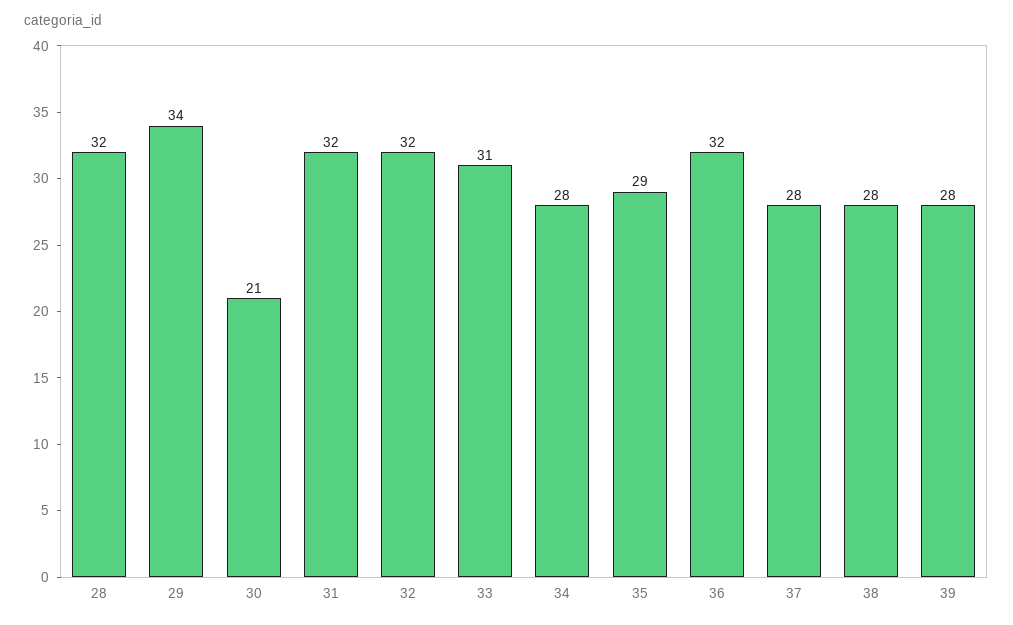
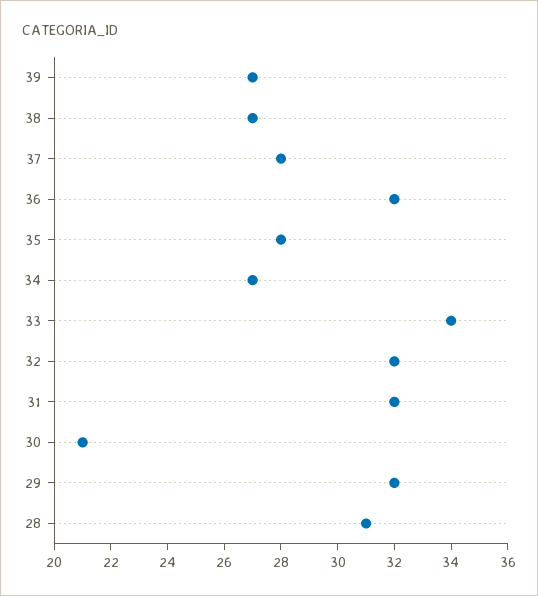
  {
-   "28": 32,
+   "28": 31,
-   "29": 34,
+   "29": 32,
    "30": 21,
    "31": 32,
    "32": 32,
-   "33": 31,
+   "33": 34,
-   "34": 28,
+   "34": 27,
-   "35": 29,
+   "35": 28,
    "36": 32,
    "37": 28,
-   "38": 28,
+   "38": 27,
-   "39": 28
+   "39": 27
  }

